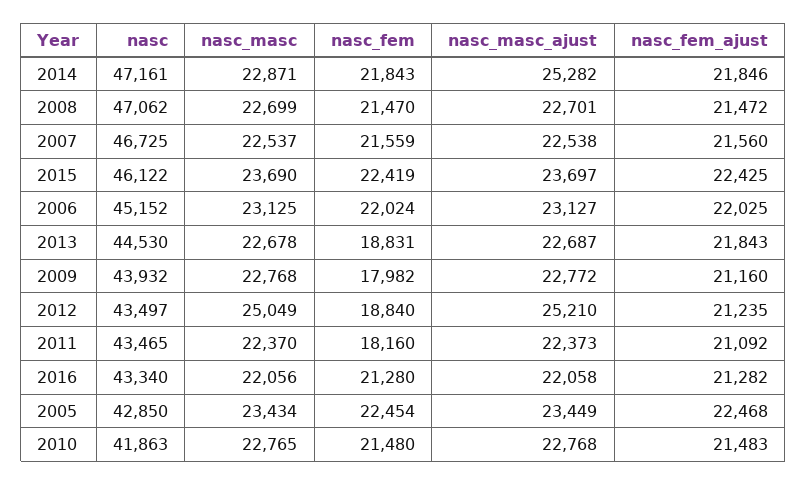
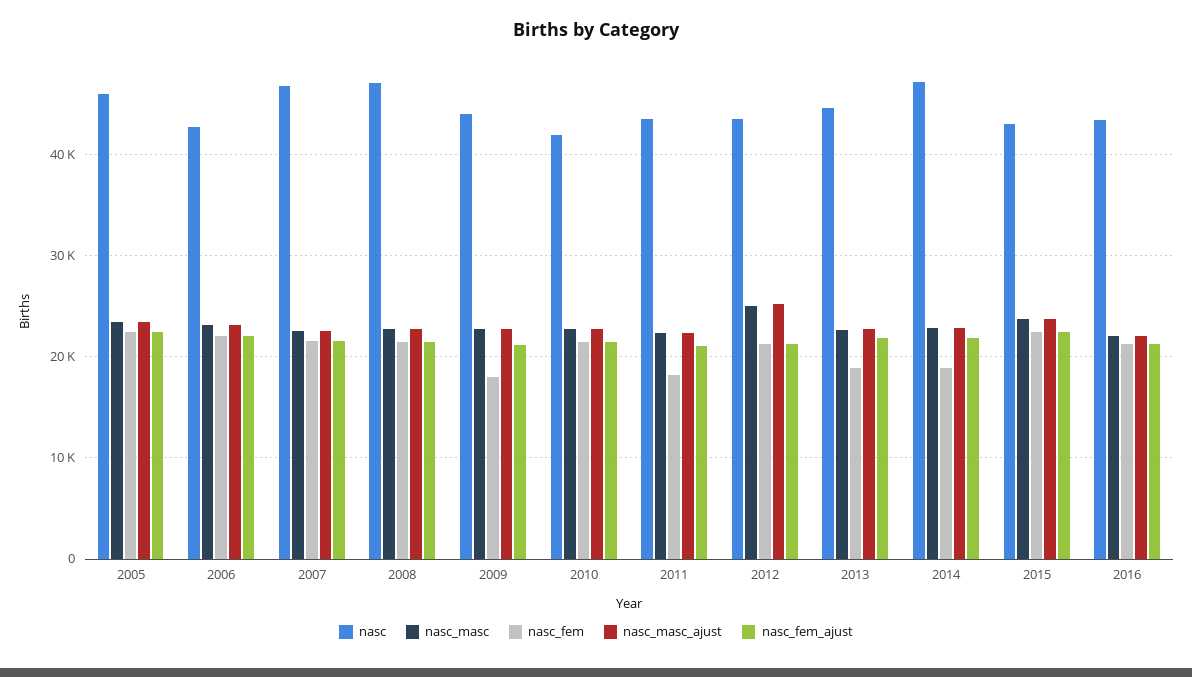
  {
    "nasc": {
      "2014": 47161,
      "2008": 47062,
      "2007": 46725,
-     "2015": 46122,
+     "2015": 43000,
-     "2006": 45152,
+     "2006": 43000,
      "2013": 44530,
      "2009": 43932,
      "2012": 43497,
      "2011": 43465,
      "2016": 43340,
-     "2005": 42850,
+     "2005": 46000,
      "2010": 41863
    },
    "nasc_masc": {
      "2014": 22871,
      "2008": 22699,
      "2007": 22537,
      "2015": 23690,
      "2006": 23125,
      "2013": 22678,
      "2009": 22768,
      "2012": 25049,
      "2011": 22370,
      "2016": 22056,
      "2005": 23434,
      "2010": 22765
    },
    "nasc_fem": {
-     "2014": 21843,
+     "2014": 19000,
      "2008": 21470,
      "2007": 21559,
      "2015": 22419,
      "2006": 22024,
      "2013": 18831,
      "2009": 17982,
-     "2012": 18840,
+     "2012": 21000,
      "2011": 18160,
      "2016": 21280,
      "2005": 22454,
      "2010": 21480
    },
    "nasc_masc_ajust": {
-     "2014": 25282,
+     "2014": 23000,
      "2008": 22701,
      "2007": 22538,
      "2015": 23697,
      "2006": 23127,
      "2013": 22687,
      "2009": 22772,
      "2012": 25210,
      "2011": 22373,
      "2016": 22058,
      "2005": 23449,
      "2010": 22768
    },
    "nasc_fem_ajust": {
      "2014": 21846,
      "2008": 21472,
      "2007": 21560,
      "2015": 22425,
      "2006": 22025,
      "2013": 21843,
      "2009": 21160,
      "2012": 21235,
      "2011": 21092,
      "2016": 21282,
      "2005": 22468,
      "2010": 21483
    }
  }

